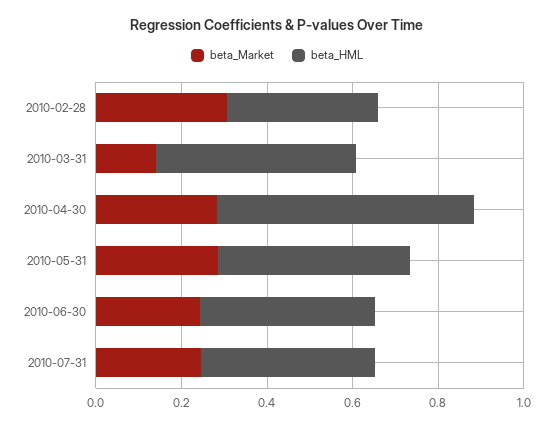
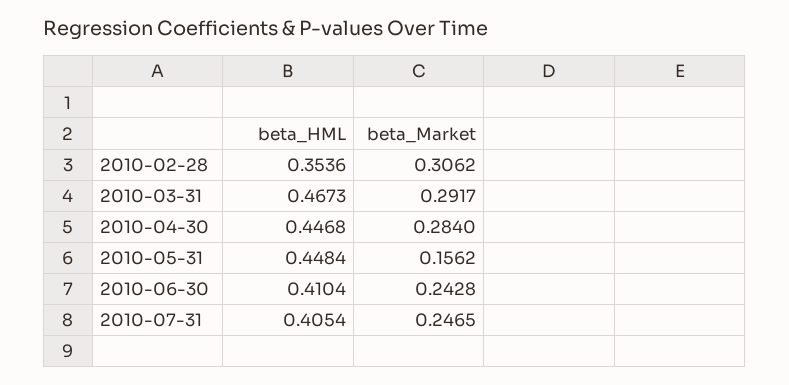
  {
    "beta_Market": {
      "2010-02-28": 0.3062,
-     "2010-03-31": 0.15,
+     "2010-03-31": 0.2917,
      "2010-04-30": 0.284,
-     "2010-05-31": 0.3,
+     "2010-05-31": 0.1562,
      "2010-06-30": 0.2428,
      "2010-07-31": 0.2465
    },
    "beta_HML": {
      "2010-02-28": 0.3536,
      "2010-03-31": 0.4673,
-     "2010-04-30": 0.6,
+     "2010-04-30": 0.4468,
      "2010-05-31": 0.4484,
      "2010-06-30": 0.4104,
      "2010-07-31": 0.4054
    }
  }

